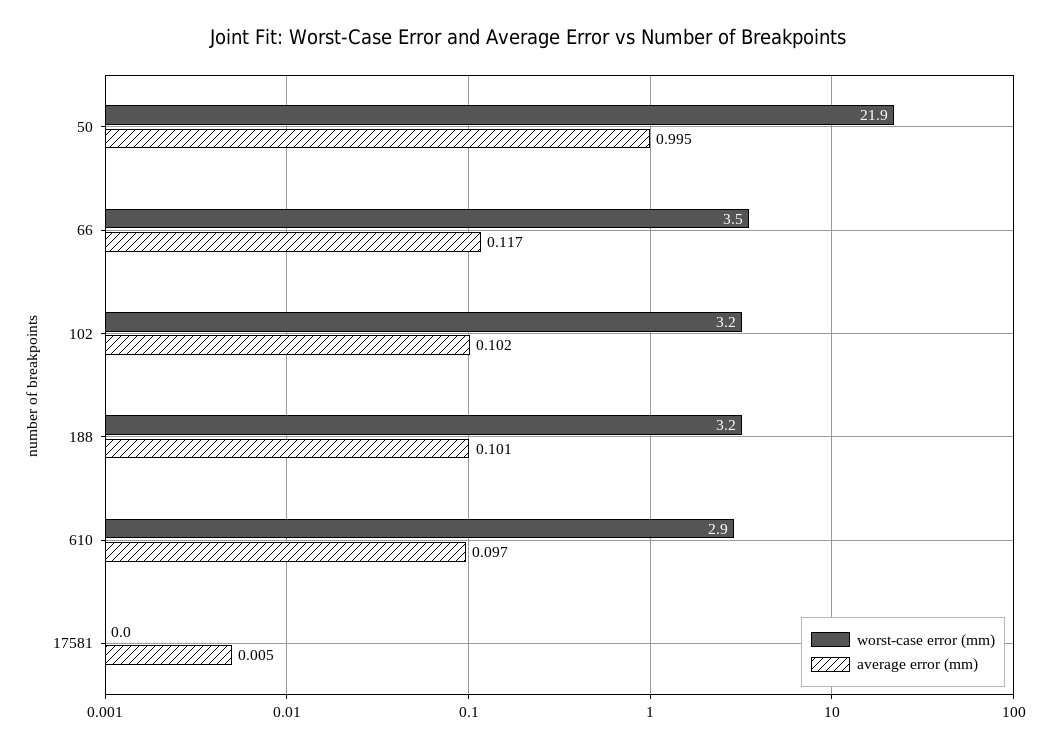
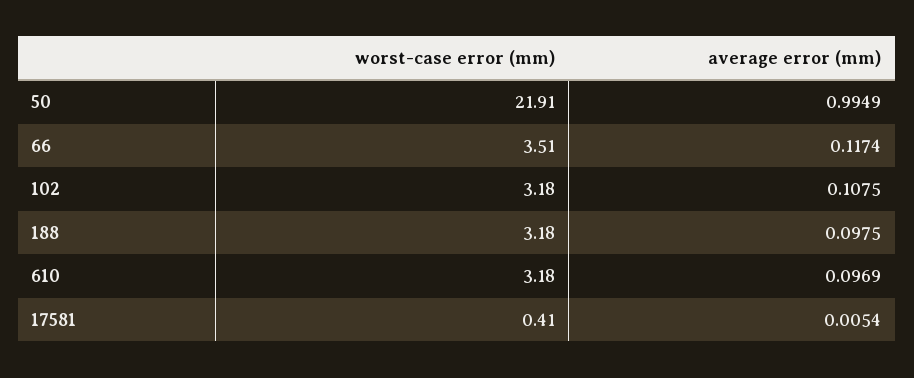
  {
    "worst-case error (mm)": {
      "50": 21.91,
      "66": 3.51,
      "102": 3.18,
      "188": 3.18,
-     "610": 2.9,
+     "610": 3.18,
-     "17581": 0
+     "17581": 0.41
    },
    "average error (mm)": {
      "50": 0.9949,
      "66": 0.1174,
-     "102": 0.102,
+     "102": 0.1075,
-     "188": 0.101,
+     "188": 0.0975,
      "610": 0.0969,
      "17581": 0.0054
    }
  }

